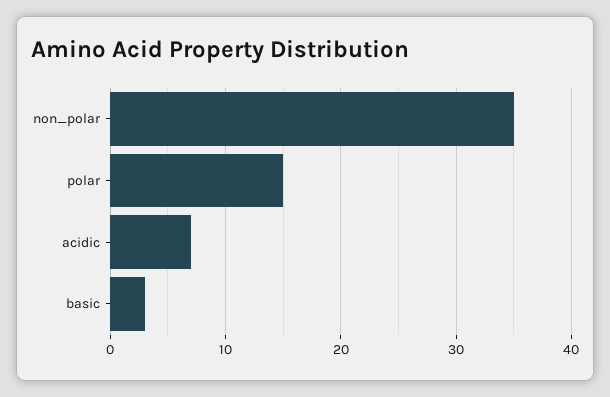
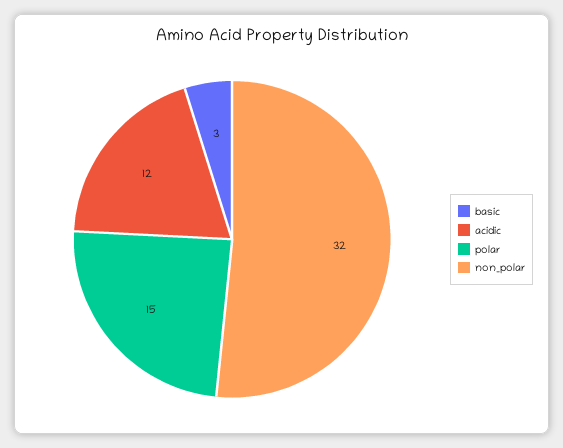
  {
-   "non_polar": 35,
+   "non_polar": 32,
    "polar": 15,
-   "acidic": 7,
+   "acidic": 12,
    "basic": 3
  }

